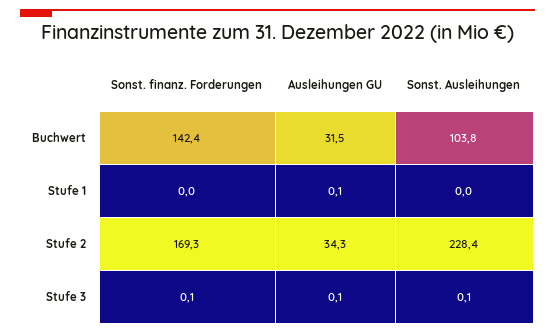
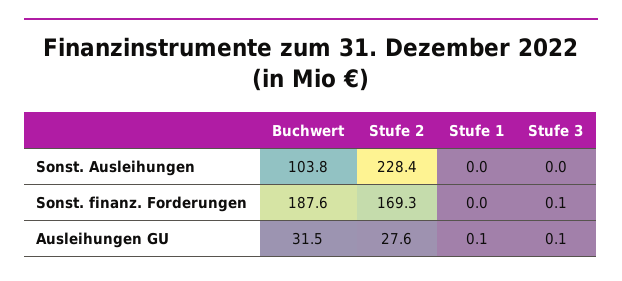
  {
    "Sonst. finanz. Forderungen": {
-     "Buchwert": 142.4,
+     "Buchwert": 187.6,
      "Stufe 1": 0,
      "Stufe 2": 169.3,
      "Stufe 3": 0.1
    },
    "Ausleihungen GU": {
      "Buchwert": 31.5,
      "Stufe 1": 0.1,
-     "Stufe 2": 34.3,
+     "Stufe 2": 27.6,
      "Stufe 3": 0.1
    },
    "Sonst. Ausleihungen": {
      "Buchwert": 103.8,
      "Stufe 1": 0,
      "Stufe 2": 228.4,
-     "Stufe 3": 0.1
+     "Stufe 3": 0
    }
  }

